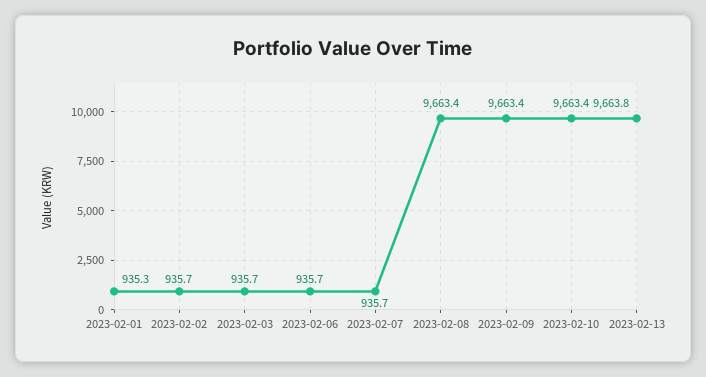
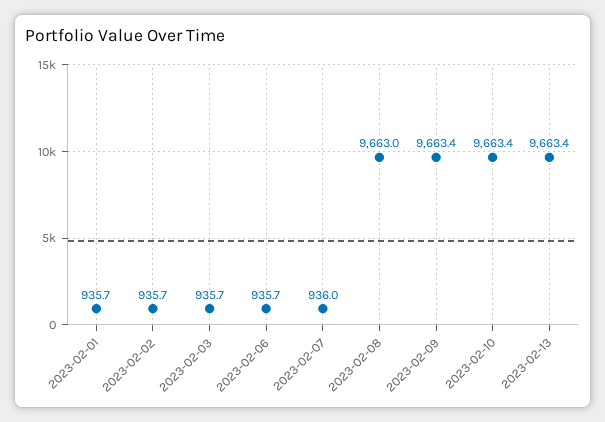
  {
-   "2023-02-01": 935.3,
+   "2023-02-01": 935.7,
    "2023-02-02": 935.7,
    "2023-02-03": 935.7,
    "2023-02-06": 935.7,
-   "2023-02-07": 935.7,
+   "2023-02-07": 936,
-   "2023-02-08": 9663.4,
+   "2023-02-08": 9663,
    "2023-02-09": 9663.4,
    "2023-02-10": 9663.4,
-   "2023-02-13": 9663.8
+   "2023-02-13": 9663.4
  }

